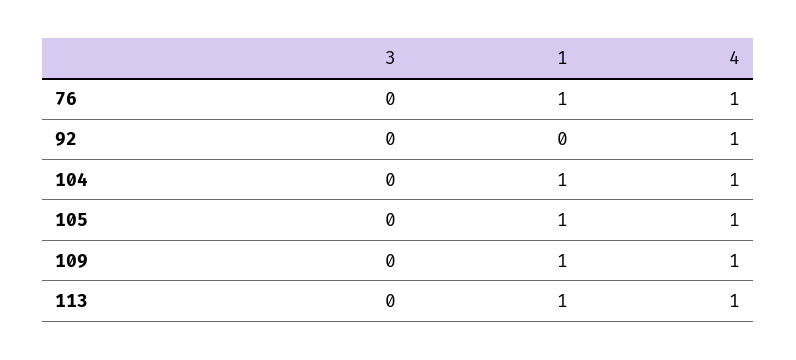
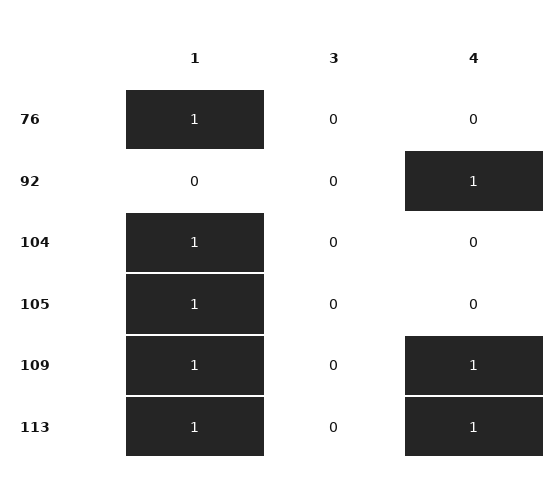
  {
    "3": {
      "76": 0,
      "92": 0,
      "104": 0,
      "105": 0,
      "109": 0,
      "113": 0
    },
    "1": {
      "76": 1,
      "92": 0,
      "104": 1,
      "105": 1,
      "109": 1,
      "113": 1
    },
    "4": {
-     "76": 1,
+     "76": 0,
      "92": 1,
-     "104": 1,
+     "104": 0,
-     "105": 1,
+     "105": 0,
      "109": 1,
      "113": 1
    }
  }

